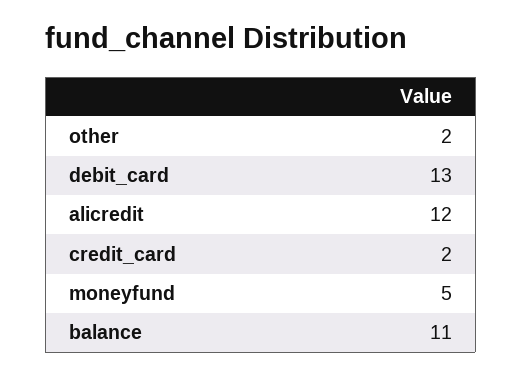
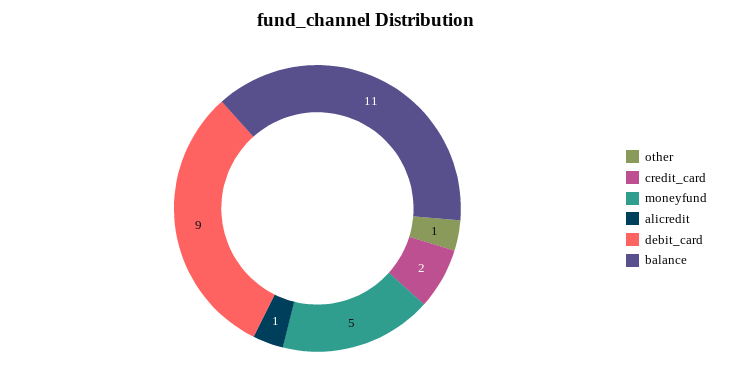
  {
-   "other": 2,
+   "other": 1,
-   "debit_card": 13,
+   "debit_card": 9,
-   "alicredit": 12,
+   "alicredit": 1,
    "credit_card": 2,
    "moneyfund": 5,
    "balance": 11
  }

